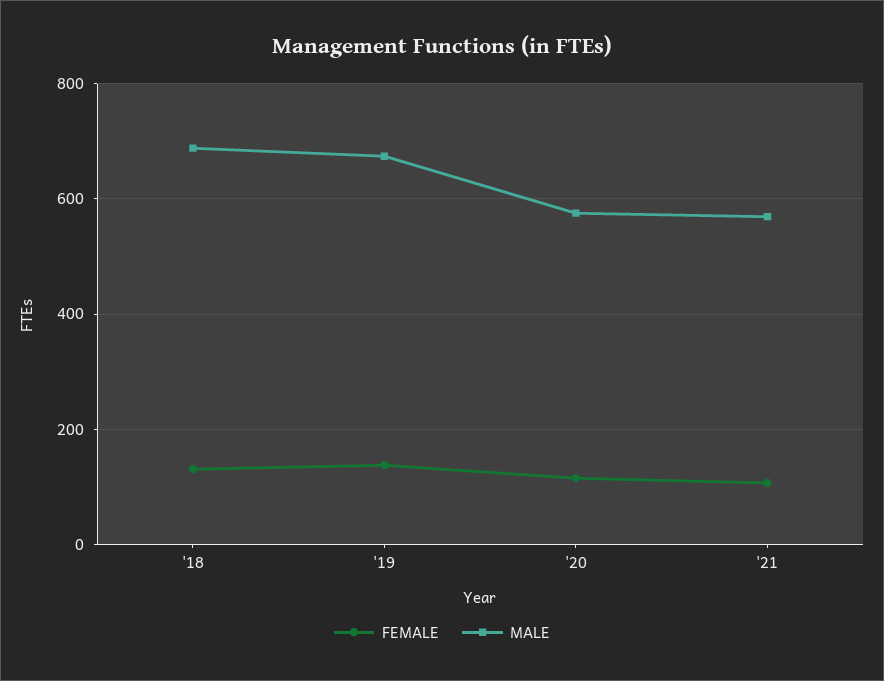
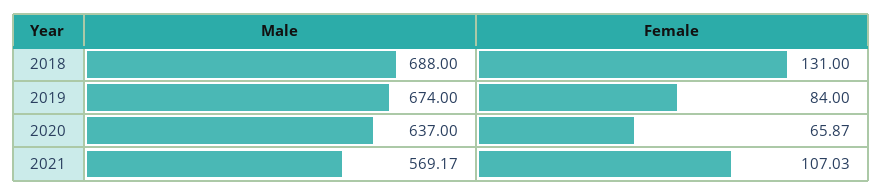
  {
    "FEMALE": {
      "'18": 131,
-     "'19": 140,
+     "'19": 84,
-     "'20": 120,
+     "'20": 65.87,
      "'21": 107.03
    },
    "MALE": {
      "'18": 688,
      "'19": 674,
-     "'20": 580,
+     "'20": 637,
      "'21": 569.17
    }
  }

